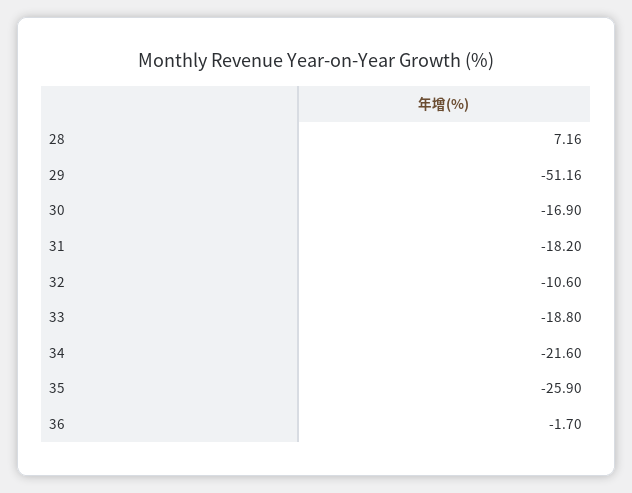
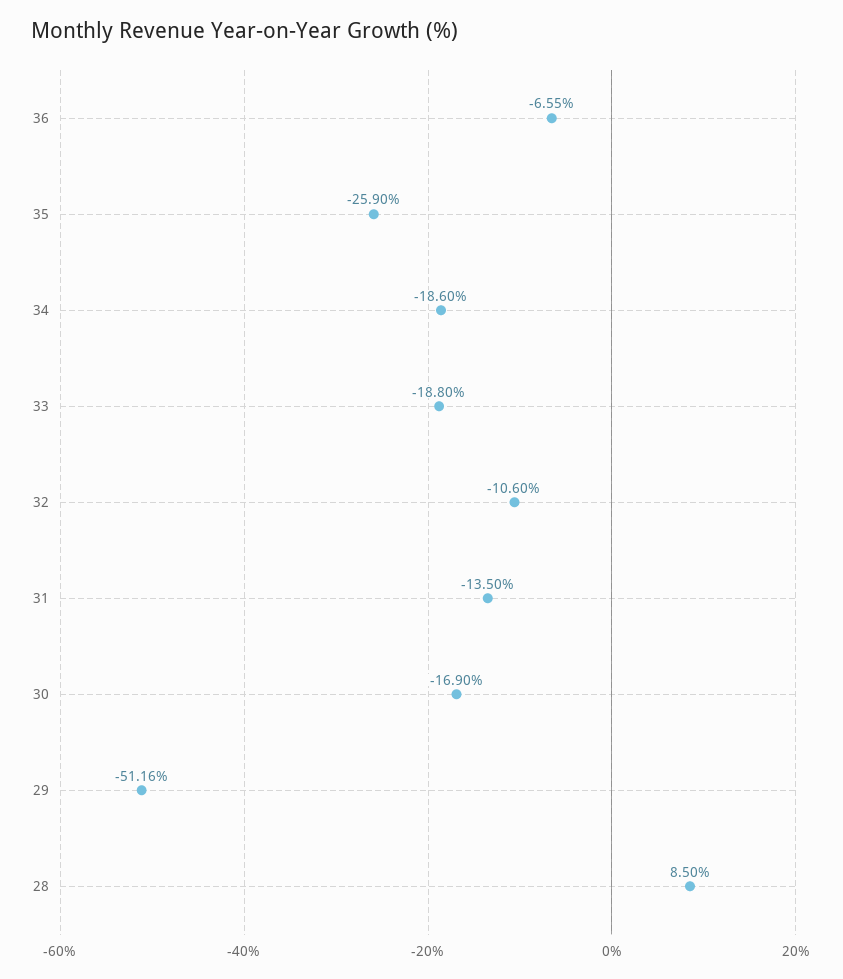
  {
-   "28": 7.16,
+   "28": 8.5,
    "29": -51.16,
    "30": -16.9,
-   "31": -18.2,
+   "31": -13.5,
    "32": -10.6,
    "33": -18.8,
-   "34": -21.6,
+   "34": -18.6,
    "35": -25.9,
-   "36": -1.7
+   "36": -6.55
  }

